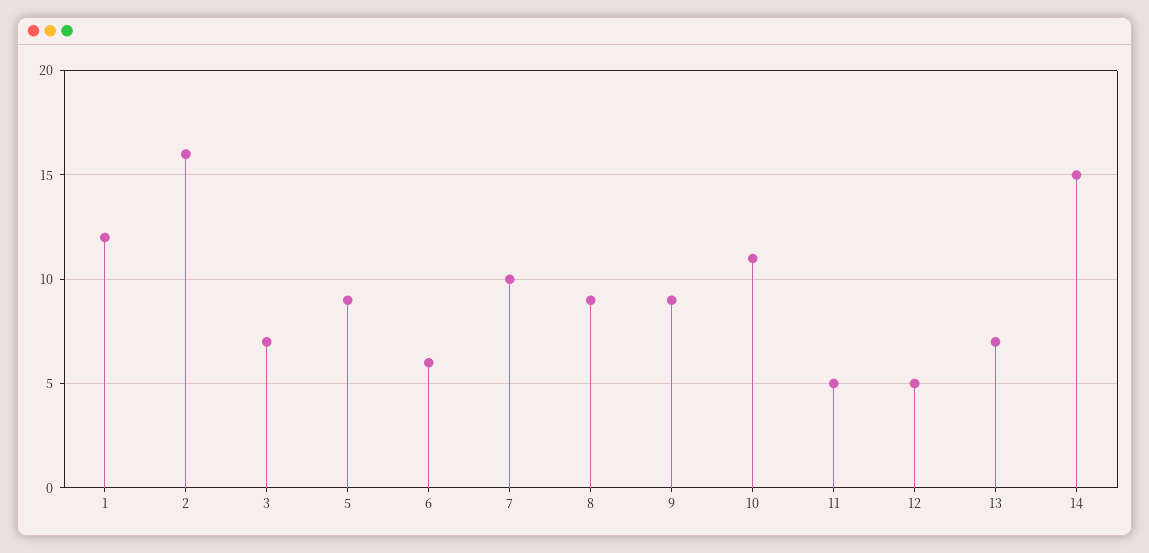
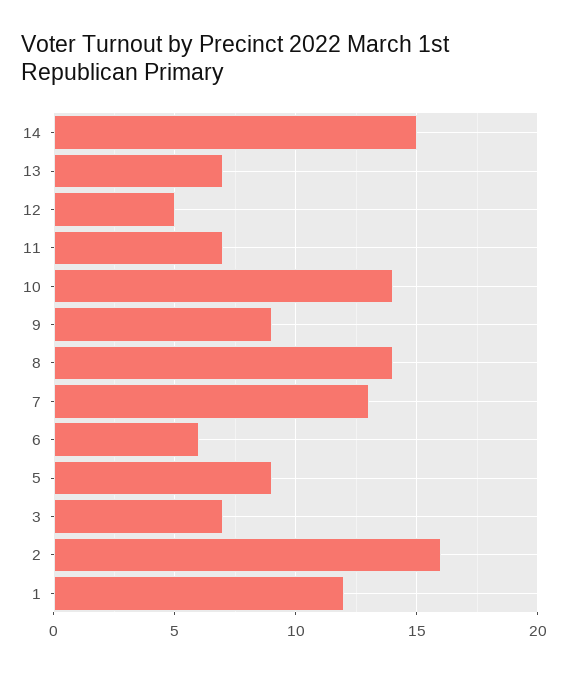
  {
    "1": 12,
    "2": 16,
    "3": 7,
    "5": 9,
    "6": 6,
-   "7": 10,
+   "7": 13,
-   "8": 9,
+   "8": 14,
    "9": 9,
-   "10": 11,
+   "10": 14,
-   "11": 5,
+   "11": 7,
    "12": 5,
    "13": 7,
    "14": 15
  }

